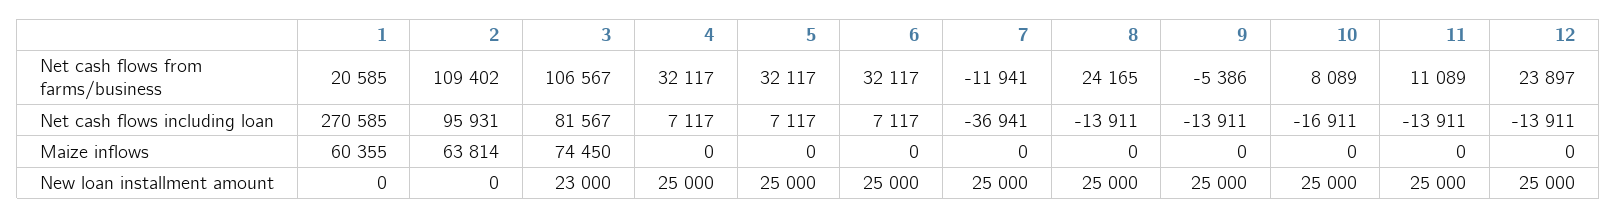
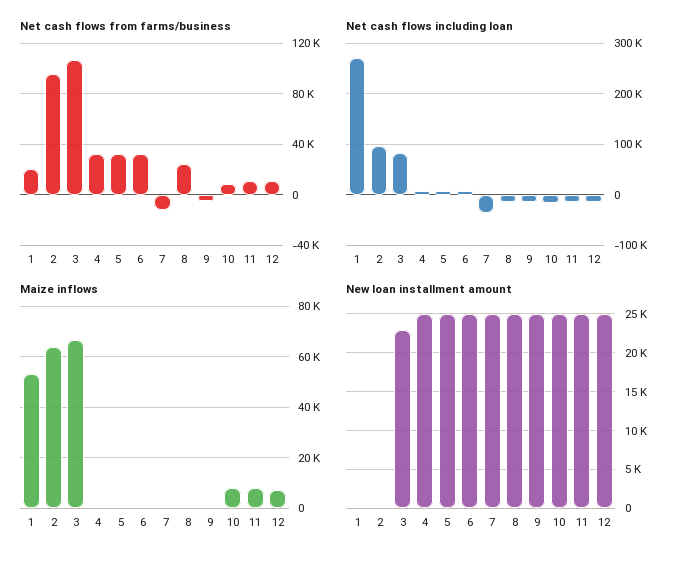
  {
    "Net cash flows from farms/business": {
      "1": 20585,
-     "2": 109402,
+     "2": 95000,
      "3": 106567,
      "4": 32117,
      "5": 32117,
      "6": 32117,
      "7": -11941,
      "8": 24165,
      "9": -5386,
      "10": 8089,
      "11": 11089,
-     "12": 23897
+     "12": 10000
    },
    "Net cash flows including loan": {
      "1": 270585,
      "2": 95931,
      "3": 81567,
      "4": 7117,
      "5": 7117,
      "6": 7117,
      "7": -36941,
      "8": -13911,
      "9": -13911,
      "10": -16911,
      "11": -13911,
      "12": -13911
    },
    "Maize inflows": {
-     "1": 60355,
+     "1": 52500,
      "2": 63814,
-     "3": 74450,
+     "3": 67500,
      "4": 0,
      "5": 0,
      "6": 0,
      "7": 0,
      "8": 0,
      "9": 0,
-     "10": 0,
+     "10": 7500,
-     "11": 0,
+     "11": 7500,
-     "12": 0
+     "12": 7500
    },
    "New loan installment amount": {
      "1": 0,
      "2": 0,
      "3": 23000,
      "4": 25000,
      "5": 25000,
      "6": 25000,
      "7": 25000,
      "8": 25000,
      "9": 25000,
      "10": 25000,
      "11": 25000,
      "12": 25000
    }
  }

